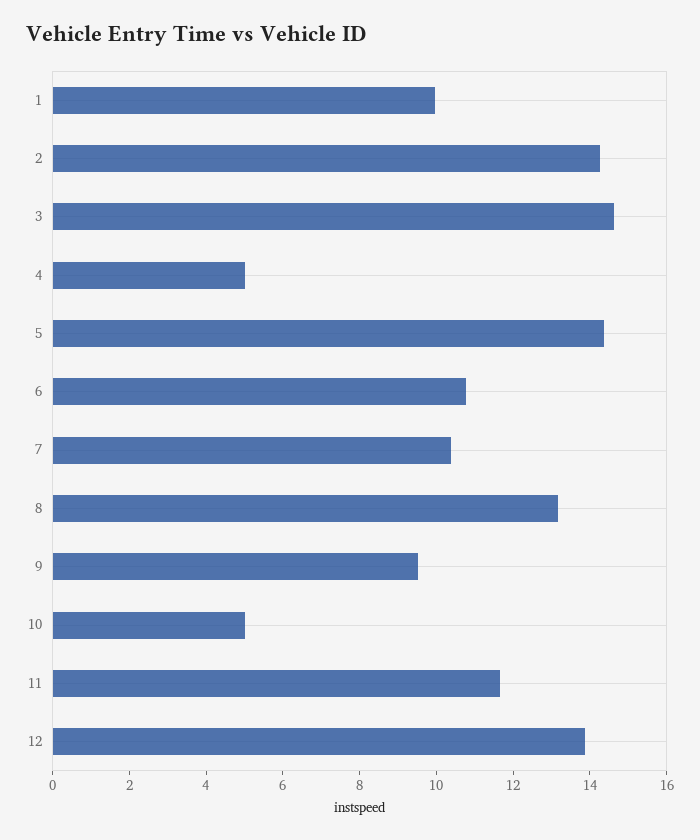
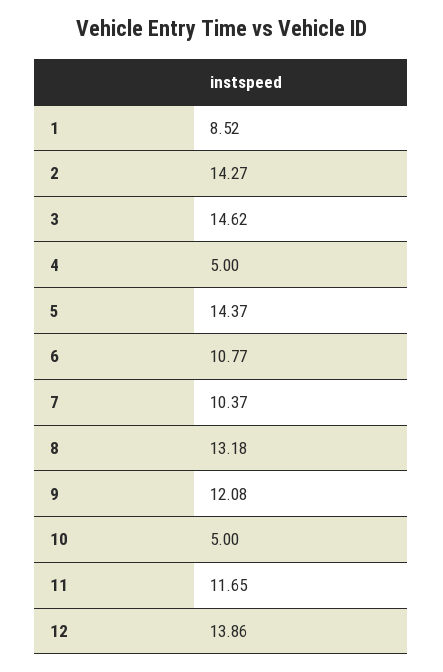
  {
-   "1": 10,
+   "1": 8.52,
    "2": 14.27,
    "3": 14.62,
    "4": 5,
    "5": 14.37,
    "6": 10.77,
    "7": 10.37,
    "8": 13.18,
-   "9": 9.5,
+   "9": 12.08,
    "10": 5,
    "11": 11.65,
    "12": 13.86
  }

